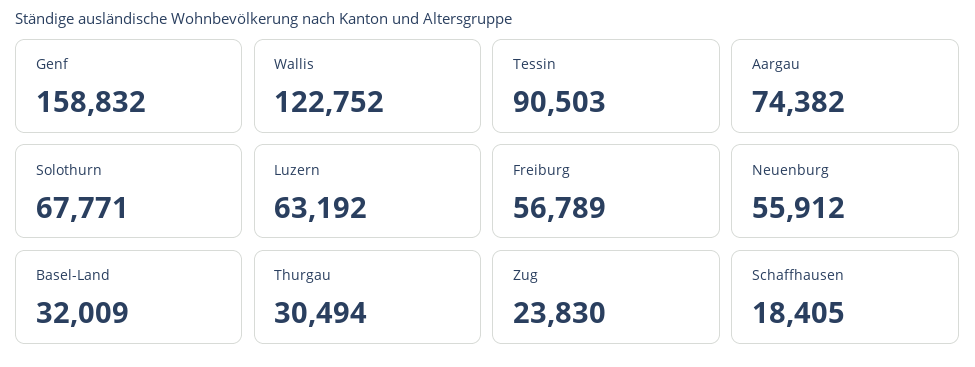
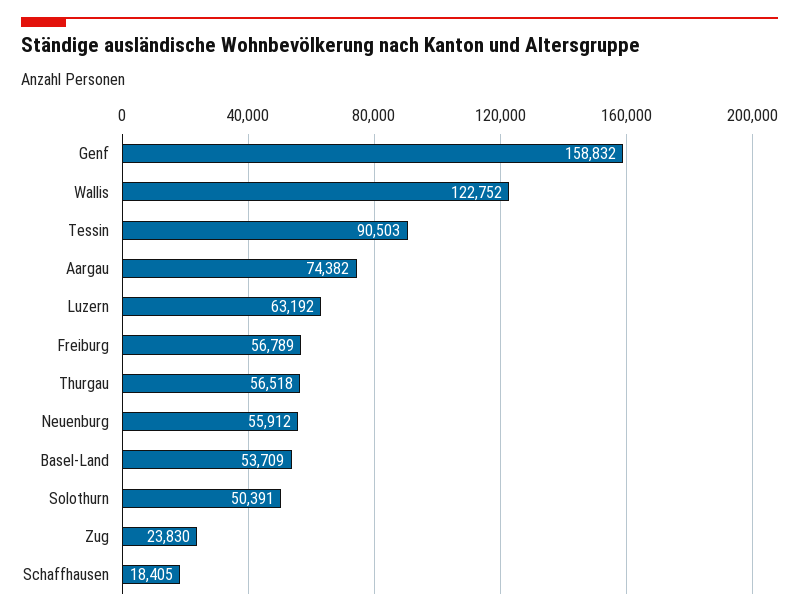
  {
    "Genf": 158832,
    "Wallis": 122752,
    "Tessin": 90503,
    "Aargau": 74382,
-   "Solothurn": 67771,
+   "Solothurn": 50391,
    "Luzern": 63192,
    "Freiburg": 56789,
    "Neuenburg": 55912,
-   "Basel-Land": 32009,
+   "Basel-Land": 53709,
-   "Thurgau": 30494,
+   "Thurgau": 56518,
    "Zug": 23830,
    "Schaffhausen": 18405
  }

